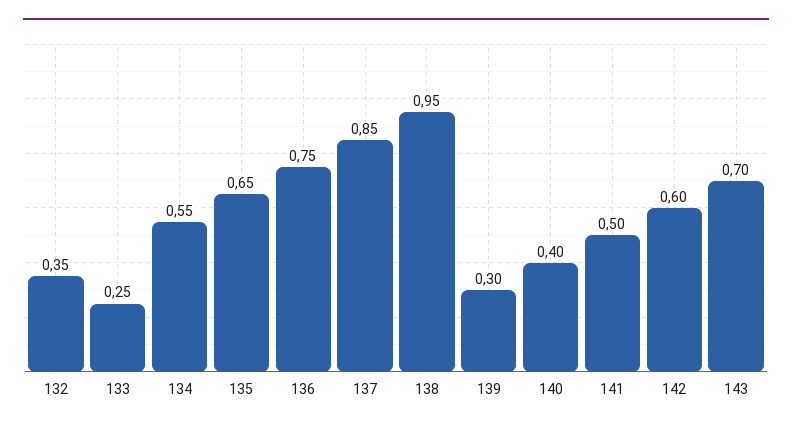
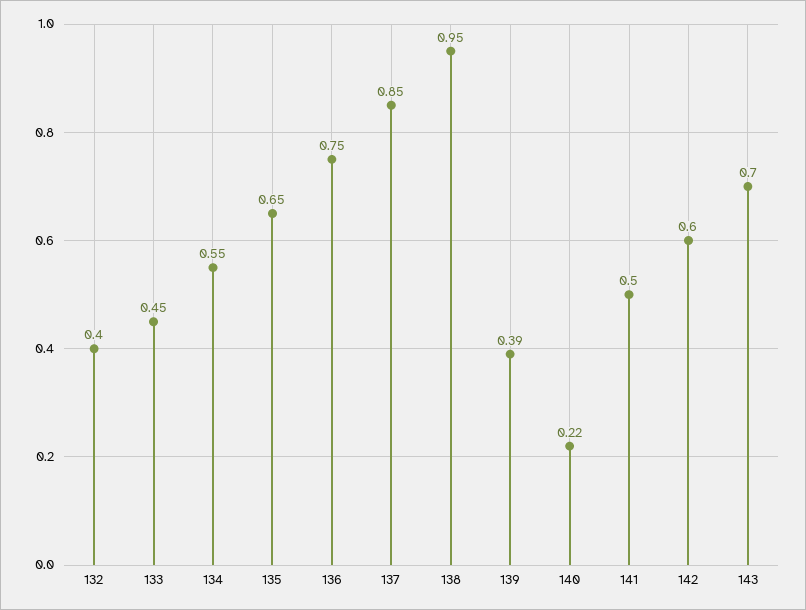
  {
-   "132": 0.35,
+   "132": 0.4,
-   "133": 0.25,
+   "133": 0.45,
    "134": 0.55,
    "135": 0.65,
    "136": 0.75,
    "137": 0.85,
    "138": 0.95,
-   "139": 0.3,
+   "139": 0.39,
-   "140": 0.4,
+   "140": 0.22,
    "141": 0.5,
    "142": 0.6,
    "143": 0.7
  }

